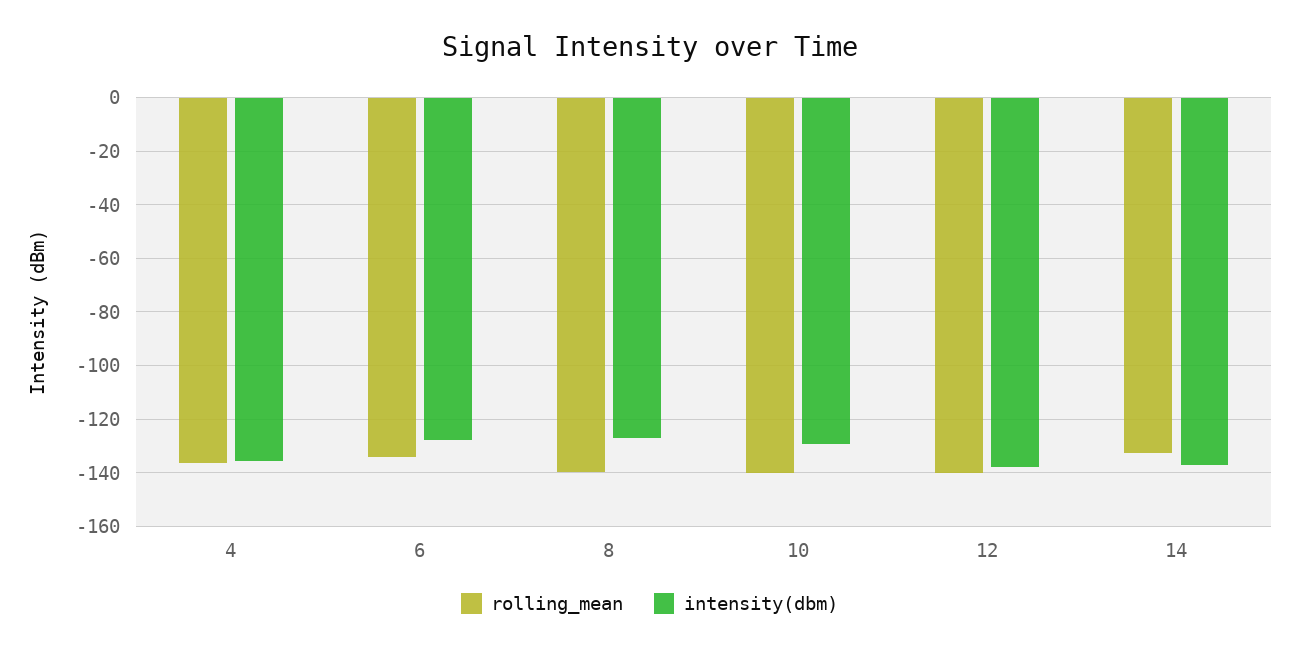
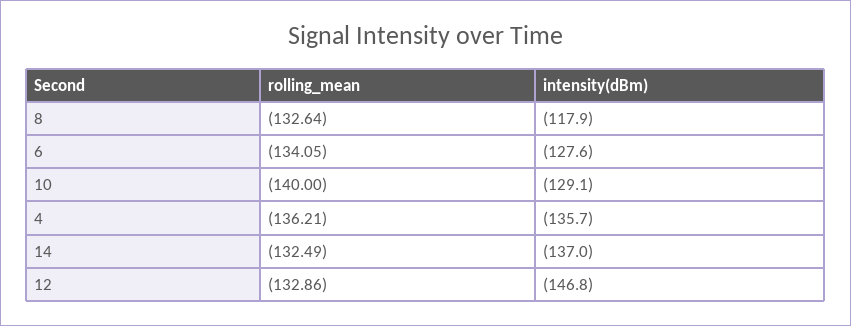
  {
    "rolling_mean": {
      "4": -136.21,
      "6": -134.05,
-     "8": -140,
+     "8": -132.64,
      "10": -140,
-     "12": -140,
+     "12": -132.86,
      "14": -132.49
    },
    "intensity(dbm)": {
      "4": -135.7,
      "6": -127.6,
-     "8": -127.5,
+     "8": -117.9,
      "10": -129.1,
-     "12": -137.5,
+     "12": -146.8,
      "14": -137
    }
  }

